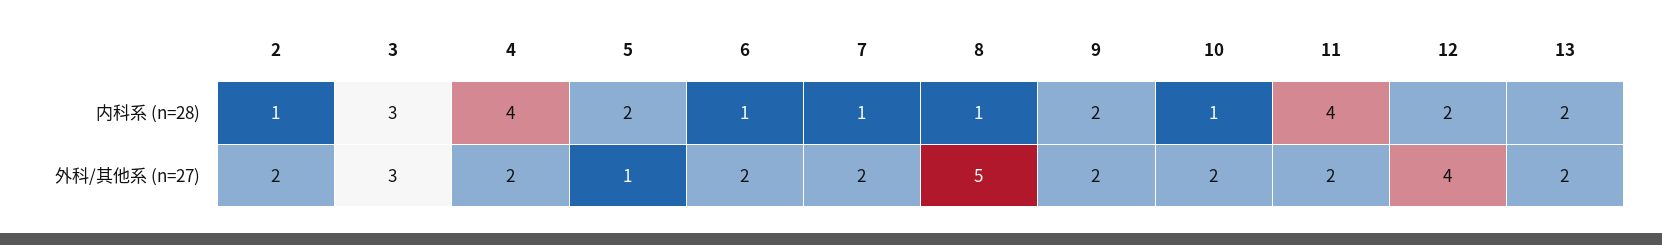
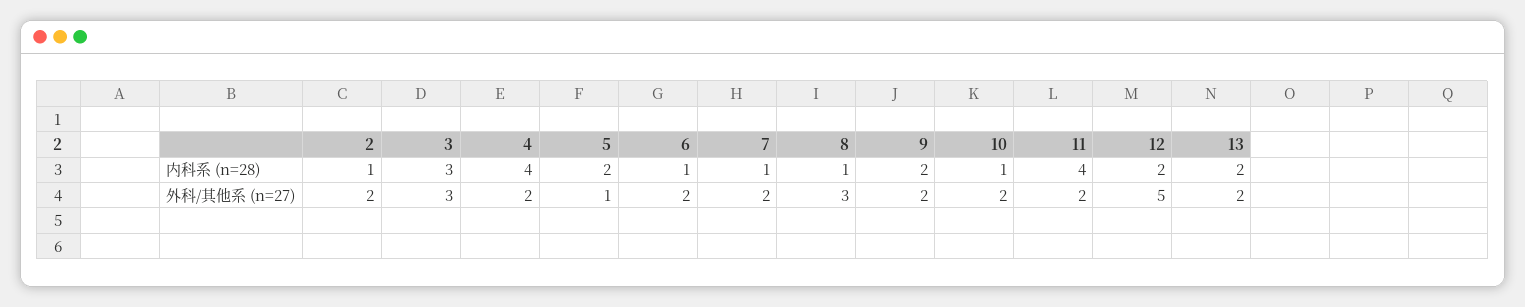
  {
    "2": {
      "内科系 (n=28)": 1,
      "外科/其他系 (n=27)": 2
    },
    "3": {
      "内科系 (n=28)": 3,
      "外科/其他系 (n=27)": 3
    },
    "4": {
      "内科系 (n=28)": 4,
      "外科/其他系 (n=27)": 2
    },
    "5": {
      "内科系 (n=28)": 2,
      "外科/其他系 (n=27)": 1
    },
    "6": {
      "内科系 (n=28)": 1,
      "外科/其他系 (n=27)": 2
    },
    "7": {
      "内科系 (n=28)": 1,
      "外科/其他系 (n=27)": 2
    },
    "8": {
      "内科系 (n=28)": 1,
-     "外科/其他系 (n=27)": 5
+     "外科/其他系 (n=27)": 3
    },
    "9": {
      "内科系 (n=28)": 2,
      "外科/其他系 (n=27)": 2
    },
    "10": {
      "内科系 (n=28)": 1,
      "外科/其他系 (n=27)": 2
    },
    "11": {
      "内科系 (n=28)": 4,
      "外科/其他系 (n=27)": 2
    },
    "12": {
      "内科系 (n=28)": 2,
-     "外科/其他系 (n=27)": 4
+     "外科/其他系 (n=27)": 5
    },
    "13": {
      "内科系 (n=28)": 2,
      "外科/其他系 (n=27)": 2
    }
  }

